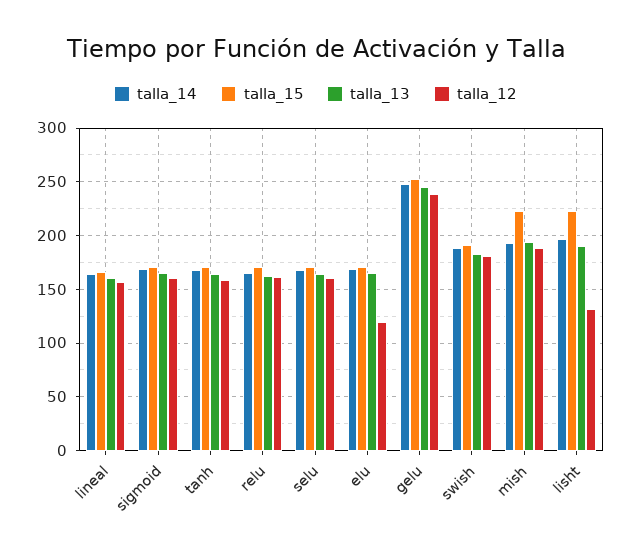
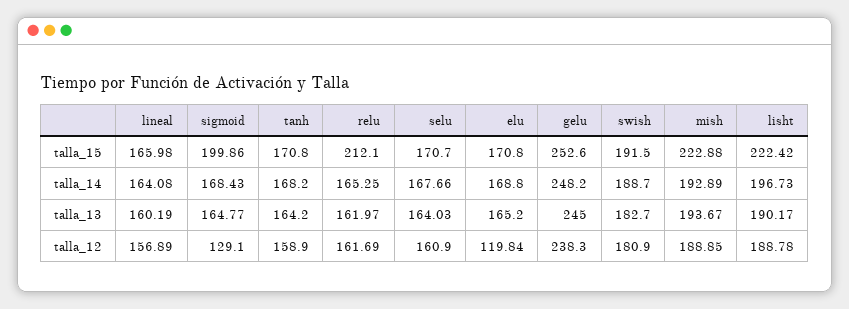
  {
    "talla_14": {
      "lineal": 164.08,
      "sigmoid": 168.43,
      "tanh": 168.2,
      "relu": 165.25,
      "selu": 167.66,
      "elu": 168.8,
      "gelu": 248.2,
      "swish": 188.7,
      "mish": 192.89,
      "lisht": 196.73
    },
    "talla_15": {
      "lineal": 165.98,
-     "sigmoid": 170,
+     "sigmoid": 199.86,
      "tanh": 170.8,
-     "relu": 170,
+     "relu": 212.1,
      "selu": 170.7,
      "elu": 170.8,
      "gelu": 252.6,
      "swish": 191.5,
      "mish": 222.88,
      "lisht": 222.42
    },
    "talla_13": {
      "lineal": 160.19,
      "sigmoid": 164.77,
      "tanh": 164.2,
      "relu": 161.97,
      "selu": 164.03,
      "elu": 165.2,
      "gelu": 245,
      "swish": 182.7,
      "mish": 193.67,
      "lisht": 190.17
    },
    "talla_12": {
      "lineal": 156.89,
-     "sigmoid": 160,
+     "sigmoid": 129.1,
      "tanh": 158.9,
      "relu": 161.69,
      "selu": 160.9,
      "elu": 119.84,
      "gelu": 238.3,
      "swish": 180.9,
      "mish": 188.85,
-     "lisht": 130
+     "lisht": 188.78
    }
  }

